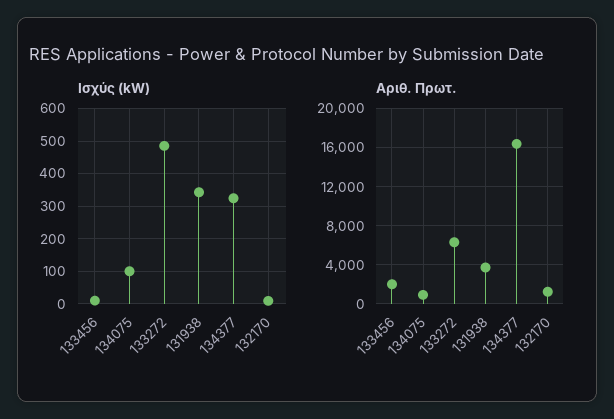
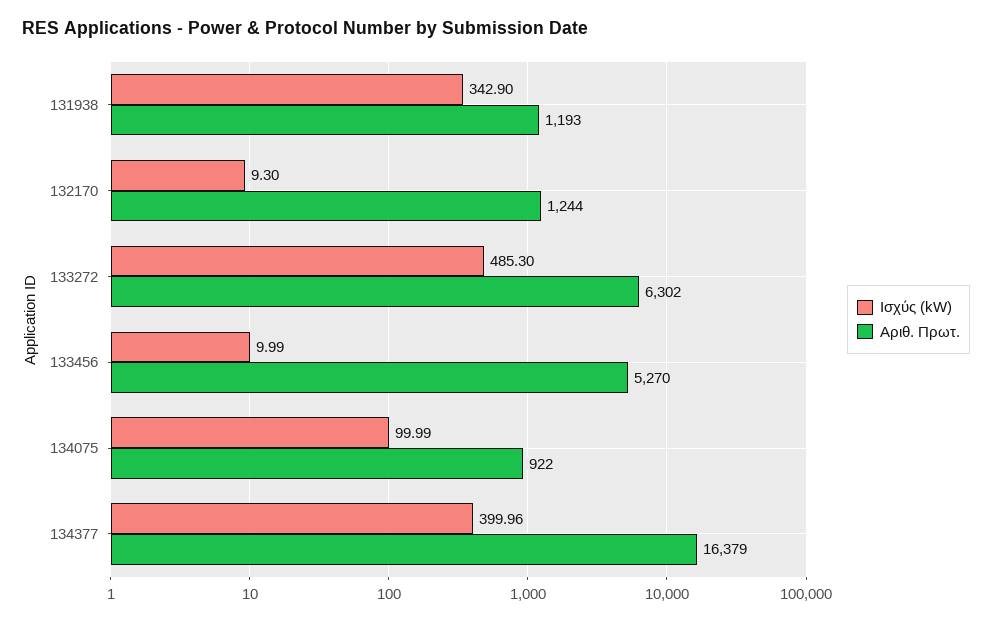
  {
    "Ισχύς (kW)": {
      "133456": 9.99,
      "134075": 99.99,
      "133272": 485.3,
      "131938": 342.9,
-     "134377": 320,
+     "134377": 399.96,
      "132170": 9.3
    },
    "Αριθ. Πρωτ.": {
-     "133456": 2000,
+     "133456": 5270,
      "134075": 922,
      "133272": 6302,
-     "131938": 4000,
+     "131938": 1193,
      "134377": 16379,
      "132170": 1244
    }
  }

